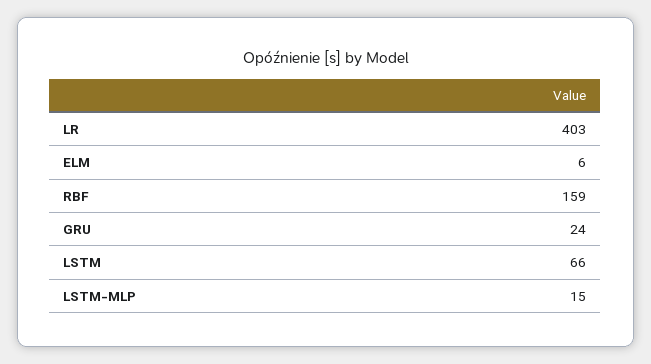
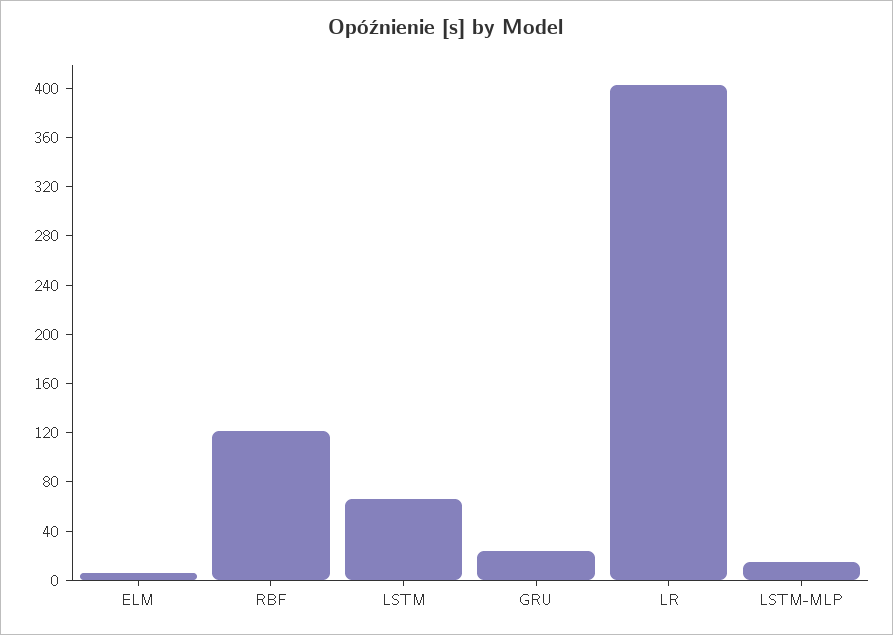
  {
    "LR": 403,
    "ELM": 6,
-   "RBF": 159,
+   "RBF": 120,
    "GRU": 24,
    "LSTM": 66,
    "LSTM-MLP": 15
  }

